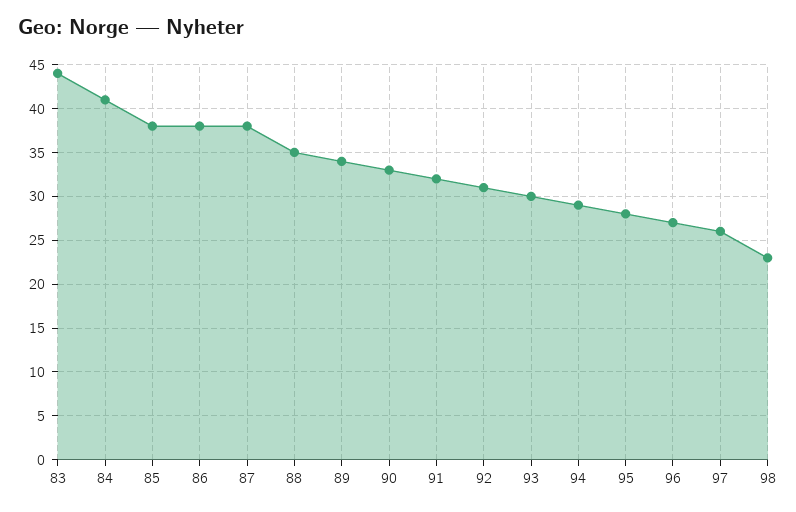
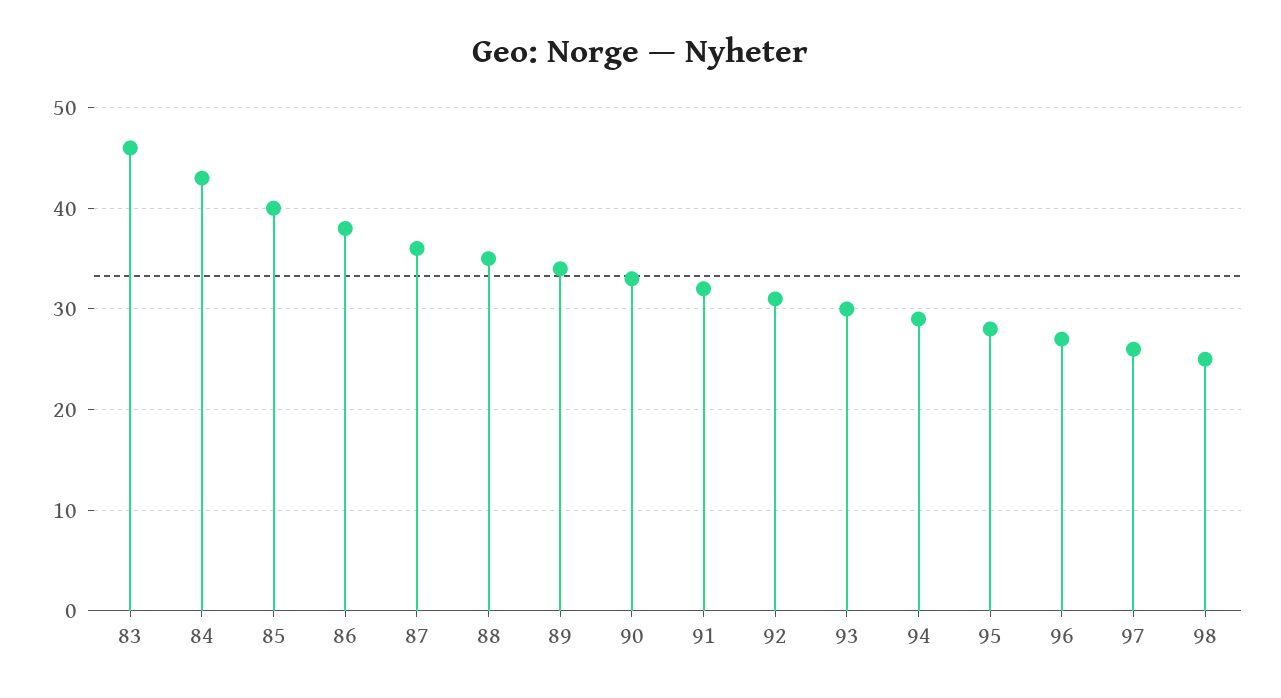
  {
-   "83": 44,
+   "83": 46,
-   "84": 41,
+   "84": 43,
-   "85": 38,
+   "85": 40,
    "86": 38,
-   "87": 38,
+   "87": 36,
    "88": 35,
    "89": 34,
    "90": 33,
    "91": 32,
    "92": 31,
    "93": 30,
    "94": 29,
    "95": 28,
    "96": 27,
    "97": 26,
-   "98": 23
+   "98": 25
  }

